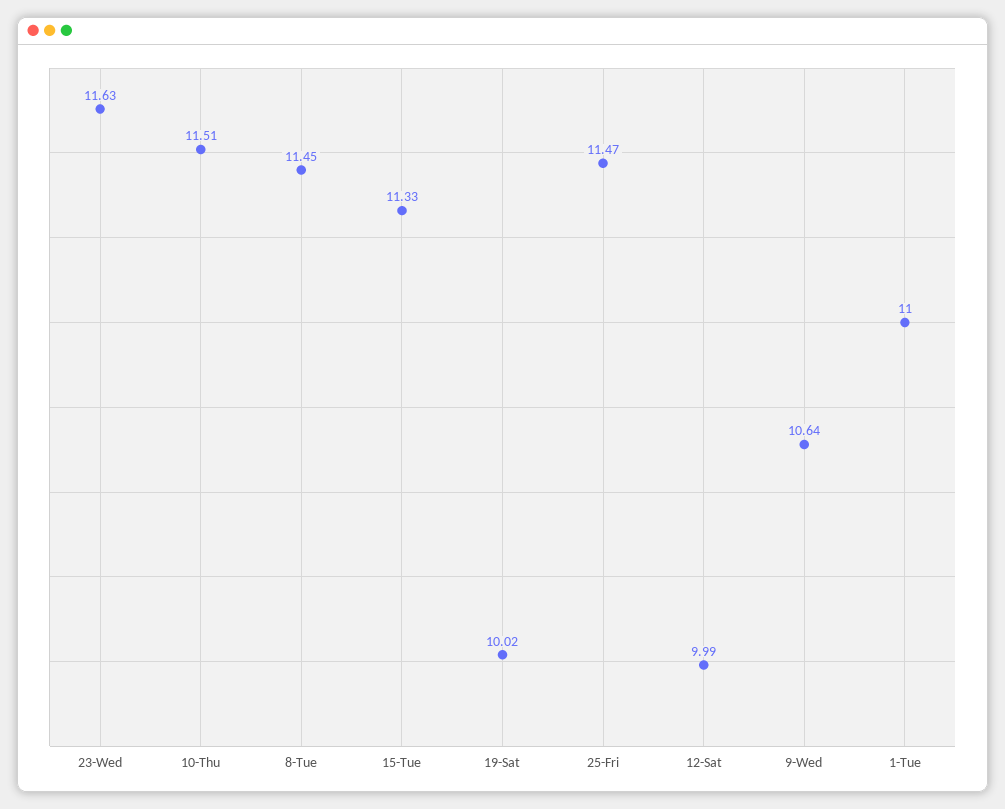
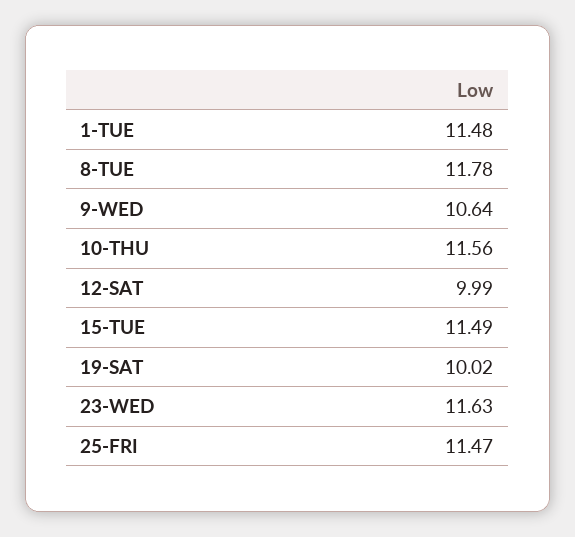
  {
    "23-Wed": 11.63,
-   "10-Thu": 11.51,
+   "10-Thu": 11.56,
-   "8-Tue": 11.45,
+   "8-Tue": 11.78,
-   "15-Tue": 11.33,
+   "15-Tue": 11.49,
    "19-Sat": 10.02,
    "25-Fri": 11.47,
    "12-Sat": 9.99,
    "9-Wed": 10.64,
-   "1-Tue": 11
+   "1-Tue": 11.48
  }

